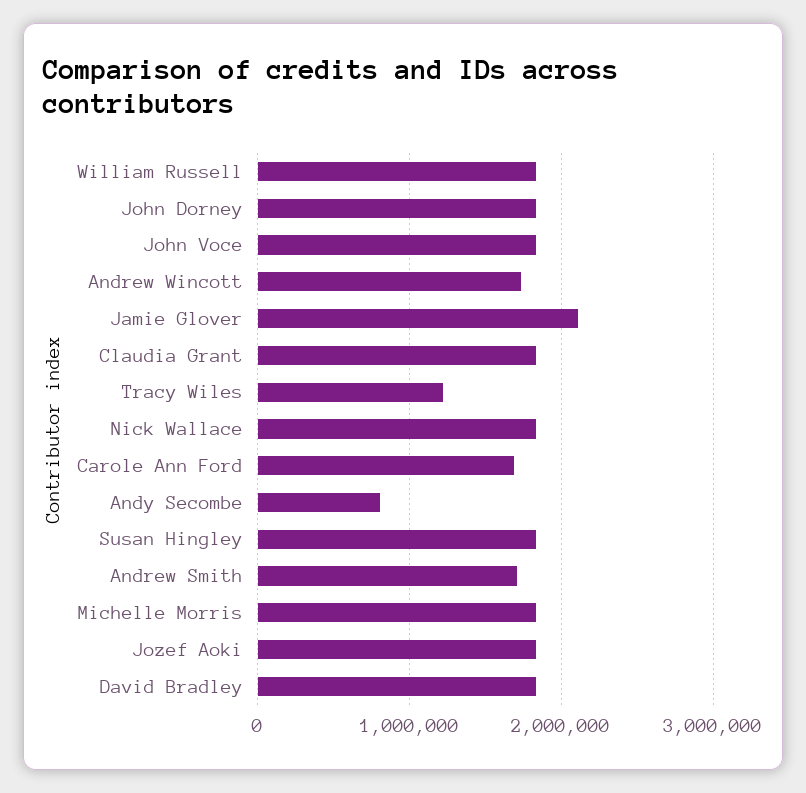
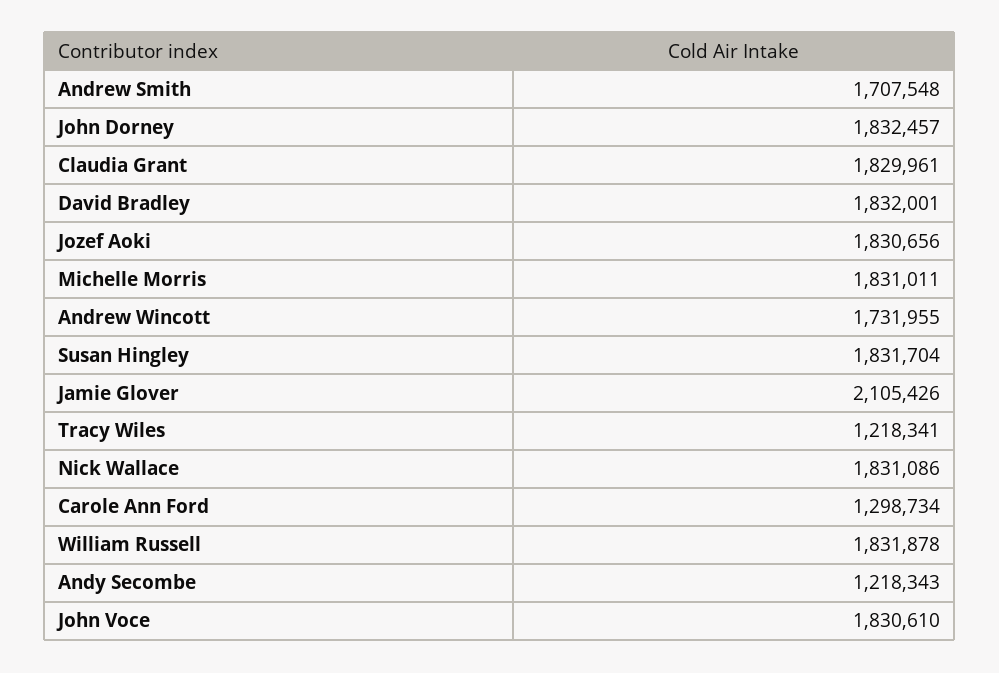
  {
    "William Russell": 1831878,
    "John Dorney": 1832457,
    "John Voce": 1830610,
    "Andrew Wincott": 1731955,
    "Jamie Glover": 2105426,
    "Claudia Grant": 1829961,
    "Tracy Wiles": 1218341,
    "Nick Wallace": 1831086,
-   "Carole Ann Ford": 1700000,
+   "Carole Ann Ford": 1298734,
-   "Andy Secombe": 800000,
+   "Andy Secombe": 1218343,
    "Susan Hingley": 1831704,
    "Andrew Smith": 1707548,
    "Michelle Morris": 1831011,
    "Jozef Aoki": 1830656,
    "David Bradley": 1832001
  }

